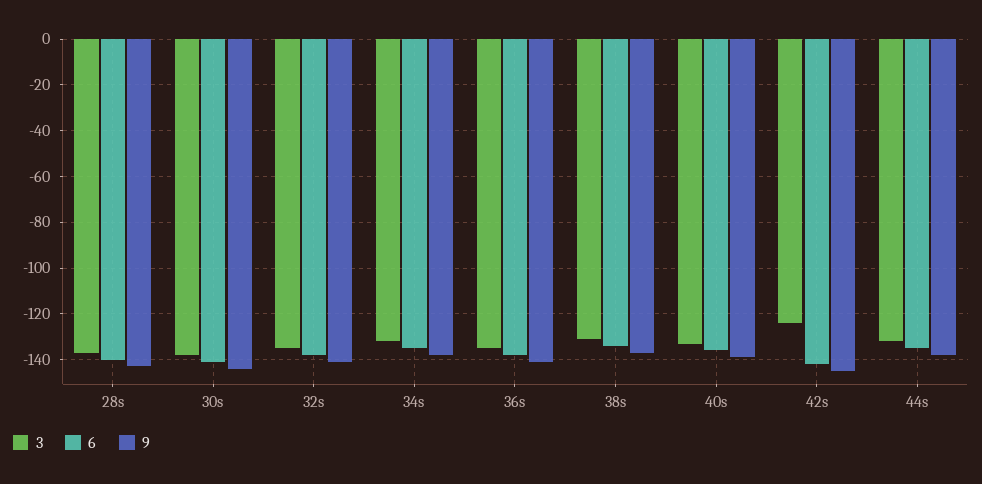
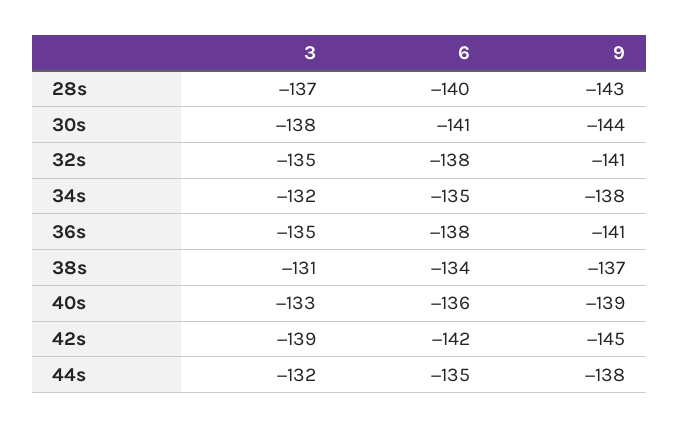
  {
    "3": {
      "28s": -137,
      "30s": -138,
      "32s": -135,
      "34s": -132,
      "36s": -135,
      "38s": -131,
      "40s": -133,
-     "42s": -125,
+     "42s": -139,
      "44s": -132
    },
    "6": {
      "28s": -140,
      "30s": -141,
      "32s": -138,
      "34s": -135,
      "36s": -138,
      "38s": -134,
      "40s": -136,
      "42s": -142,
      "44s": -135
    },
    "9": {
      "28s": -143,
      "30s": -144,
      "32s": -141,
      "34s": -138,
      "36s": -141,
      "38s": -137,
      "40s": -139,
      "42s": -145,
      "44s": -138
    }
  }

